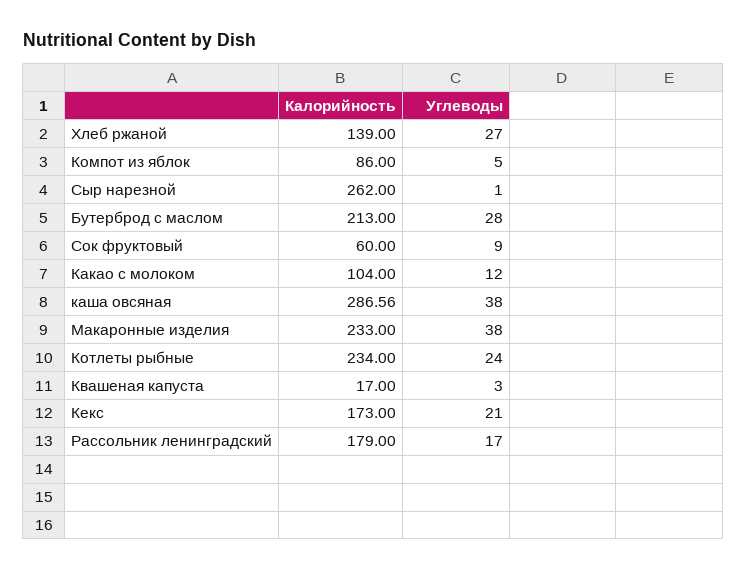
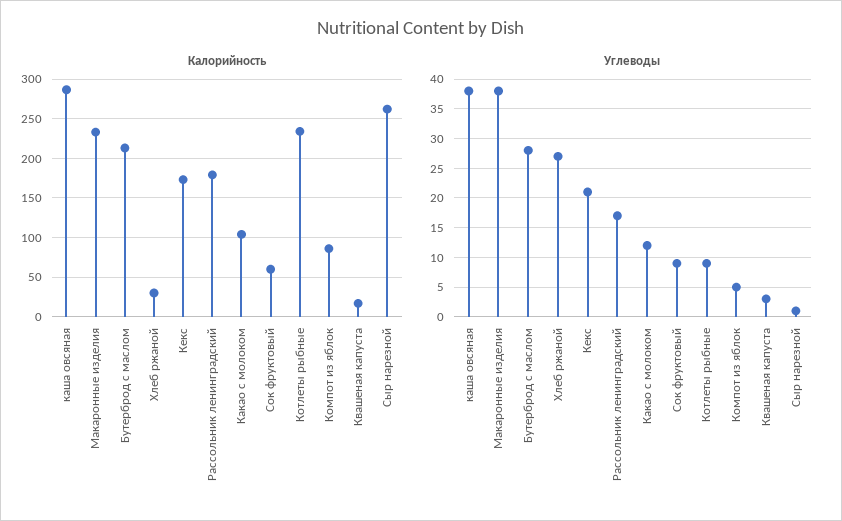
  {
    "Калорийность": {
-     "Хлеб ржаной": 139,
+     "Хлеб ржаной": 30,
      "Компот из яблок": 86,
      "Сыр нарезной": 262,
      "Бутерброд с маслом": 213,
      "Сок фруктовый": 60,
      "Какао с молоком": 104,
      "каша овсяная": 286.56,
      "Макаронные изделия": 233,
      "Котлеты рыбные": 234,
      "Квашеная капуста": 17,
      "Кекс": 173,
      "Рассольник ленинградский": 179
    },
    "Углеводы": {
      "Хлеб ржаной": 27,
      "Компот из яблок": 5,
      "Сыр нарезной": 1,
      "Бутерброд с маслом": 28,
      "Сок фруктовый": 9,
      "Какао с молоком": 12,
      "каша овсяная": 38,
      "Макаронные изделия": 38,
-     "Котлеты рыбные": 24,
+     "Котлеты рыбные": 10,
      "Квашеная капуста": 3,
      "Кекс": 21,
      "Рассольник ленинградский": 17
    }
  }

